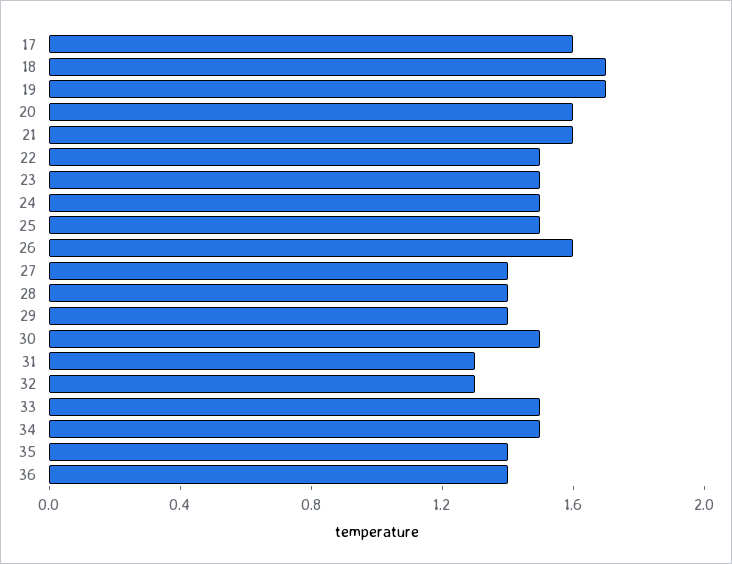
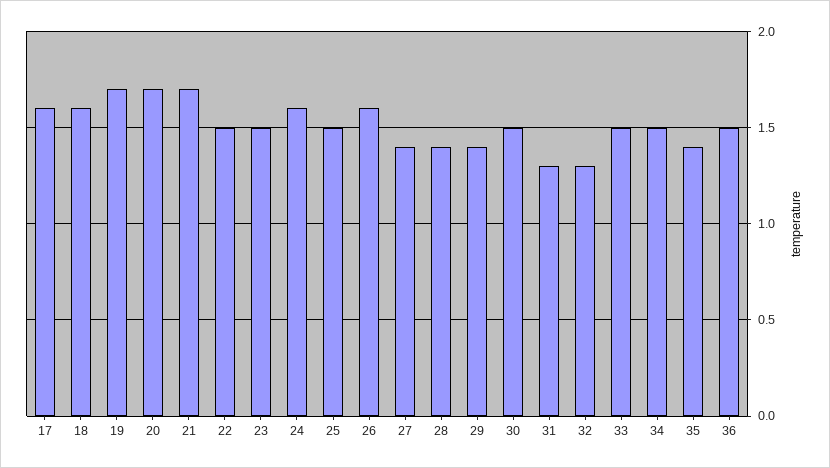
  {
    "17": 1.6,
-   "18": 1.7,
+   "18": 1.6,
    "19": 1.7,
-   "20": 1.6,
+   "20": 1.7,
-   "21": 1.6,
+   "21": 1.7,
    "22": 1.5,
    "23": 1.5,
-   "24": 1.5,
+   "24": 1.6,
    "25": 1.5,
    "26": 1.6,
    "27": 1.4,
    "28": 1.4,
    "29": 1.4,
    "30": 1.5,
    "31": 1.3,
    "32": 1.3,
    "33": 1.5,
    "34": 1.5,
    "35": 1.4,
-   "36": 1.4
+   "36": 1.5
  }

